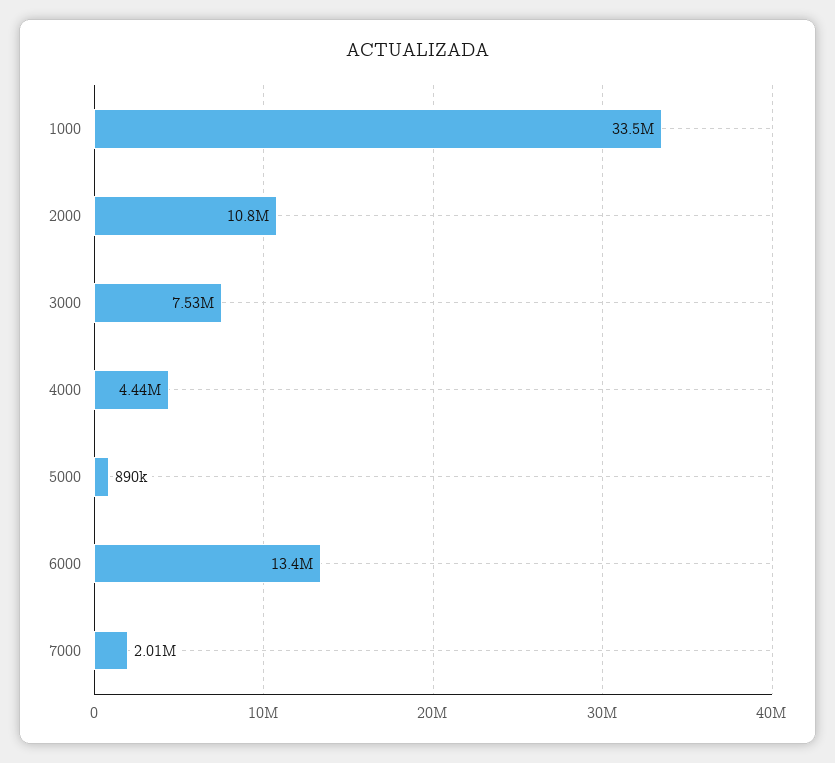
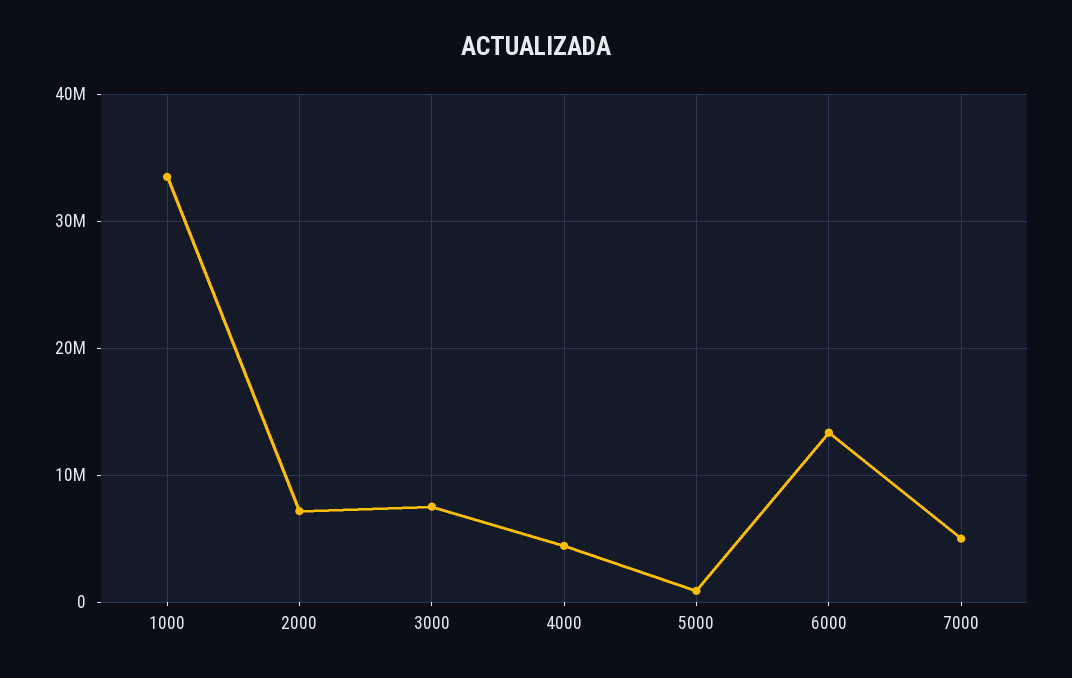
  {
    "1000": 33500000,
-   "2000": 10800000,
+   "2000": 7000000,
    "3000": 7530000,
    "4000": 4440000,
    "5000": 890000,
    "6000": 13400000,
-   "7000": 2010000
+   "7000": 5000000
  }

